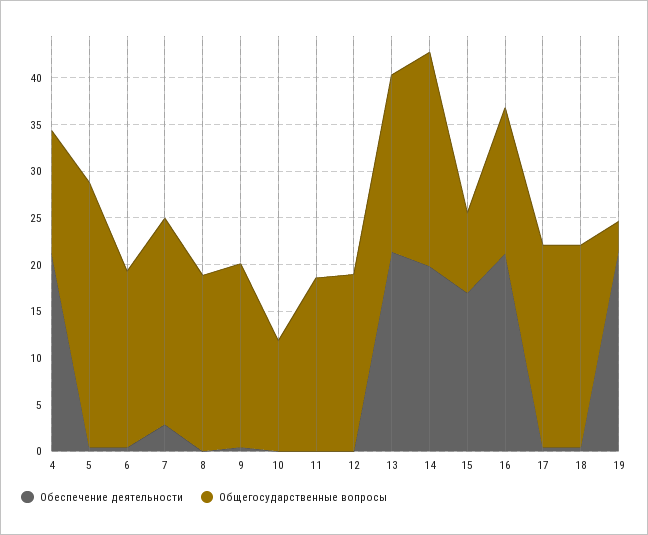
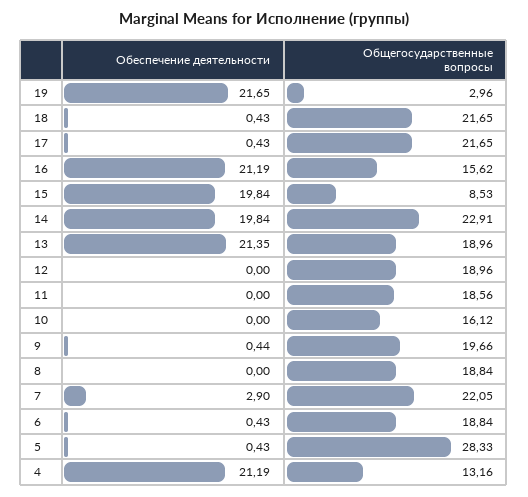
  {
    "Обеспечение деятельности": {
      "4": 21.19,
      "5": 0.43,
      "6": 0.43,
      "7": 2.9,
      "8": 0,
      "9": 0.44,
      "10": 0,
      "11": 0,
      "12": 0,
      "13": 21.35,
      "14": 19.84,
-     "15": 17,
+     "15": 19.84,
      "16": 21.19,
      "17": 0.43,
      "18": 0.43,
      "19": 21.65
    },
    "Общегосударственные вопросы": {
      "4": 13.16,
      "5": 28.33,
      "6": 18.84,
      "7": 22.05,
      "8": 18.84,
      "9": 19.66,
-     "10": 12,
+     "10": 16.12,
      "11": 18.56,
      "12": 18.96,
      "13": 18.96,
      "14": 22.91,
      "15": 8.53,
      "16": 15.62,
      "17": 21.65,
      "18": 21.65,
      "19": 2.96
    }
  }

